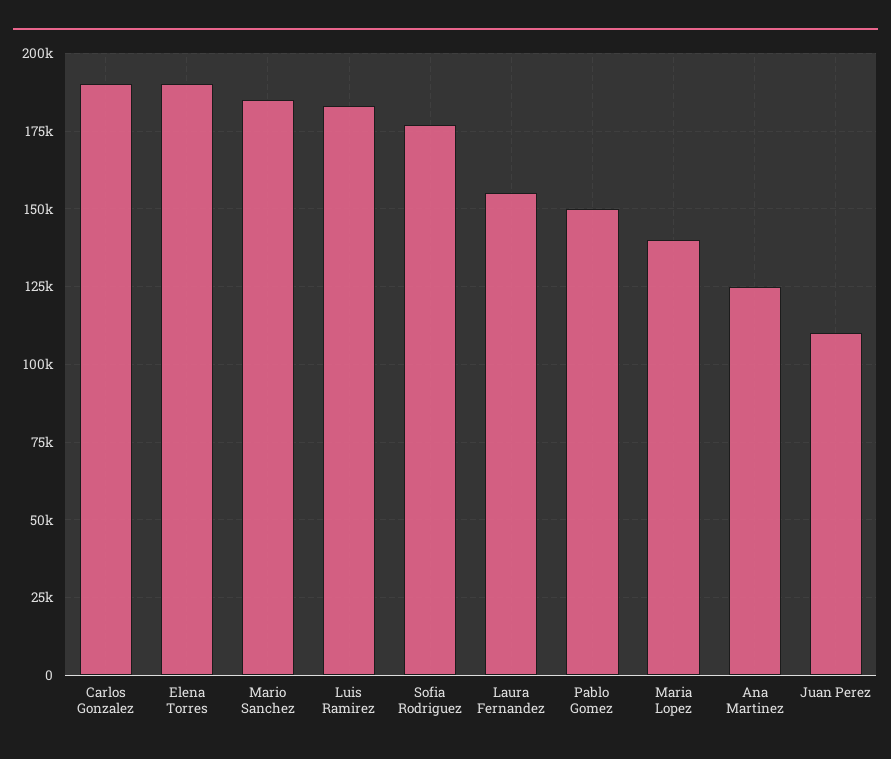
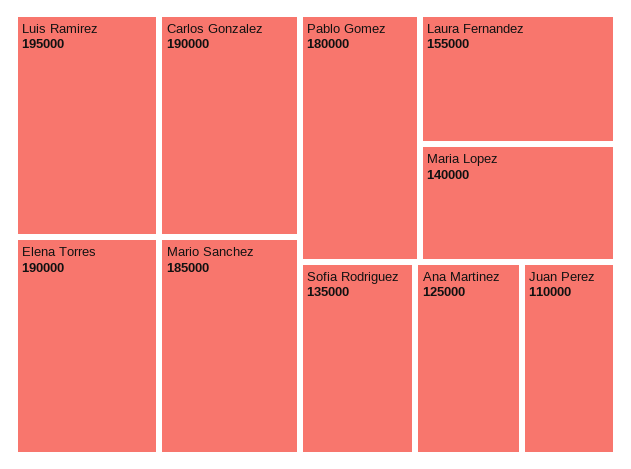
  {
    "Carlos Gonzalez": 190000,
    "Elena Torres": 190000,
    "Mario Sanchez": 185000,
-   "Luis Ramirez": 182500,
+   "Luis Ramirez": 195000,
-   "Sofia Rodriguez": 177500,
+   "Sofia Rodriguez": 135000,
    "Laura Fernandez": 155000,
-   "Pablo Gomez": 150000,
+   "Pablo Gomez": 180000,
    "Maria Lopez": 140000,
    "Ana Martinez": 125000,
    "Juan Perez": 110000
  }

